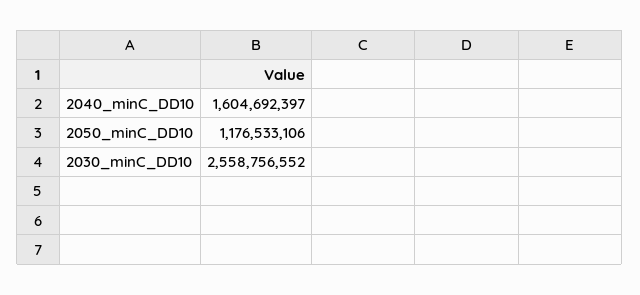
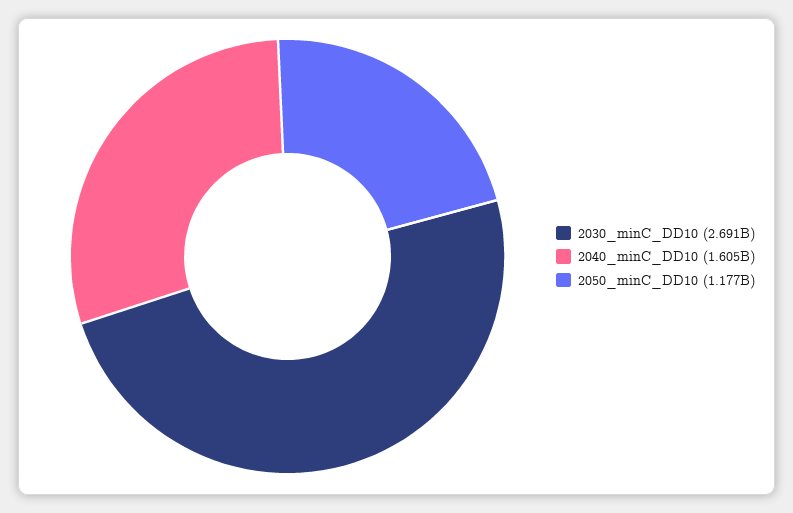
  {
    "2040_minC_DD10": 1604692397,
    "2050_minC_DD10": 1176533106,
-   "2030_minC_DD10": 2558756552
+   "2030_minC_DD10": 2691000000
  }

